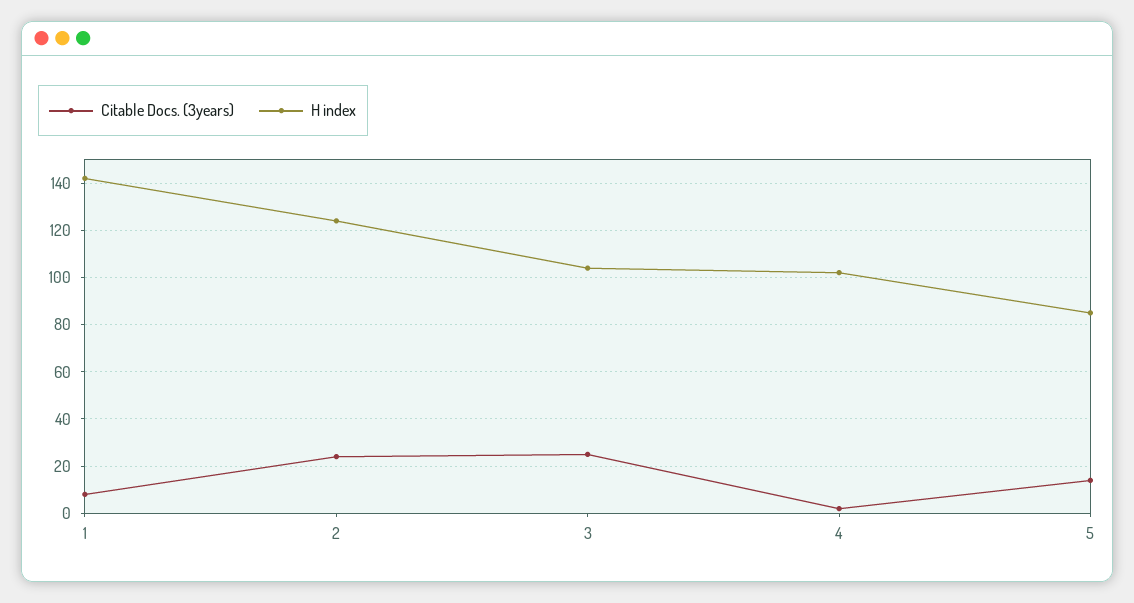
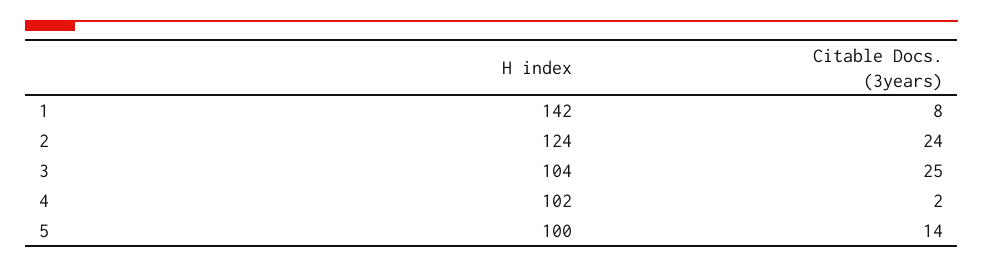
  {
    "Citable Docs. (3years)": {
      "1": 8,
      "2": 24,
      "3": 25,
      "4": 2,
      "5": 14
    },
    "H index": {
      "1": 142,
      "2": 124,
      "3": 104,
      "4": 102,
-     "5": 85
+     "5": 100
    }
  }

